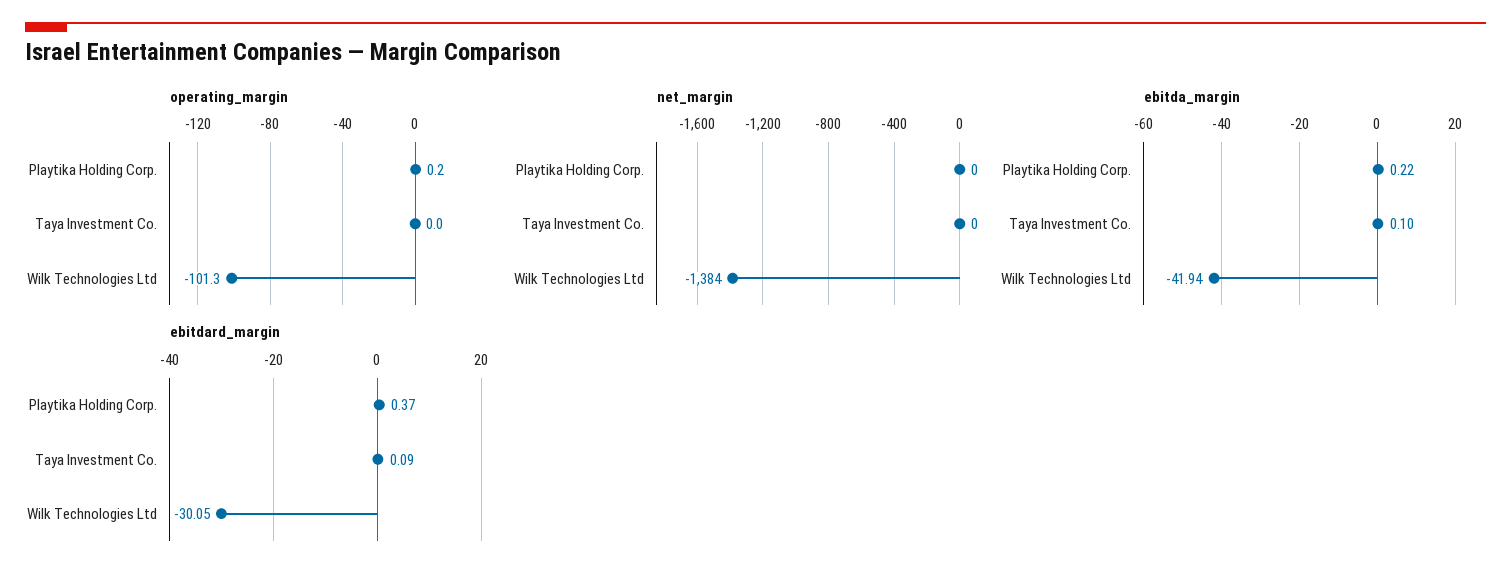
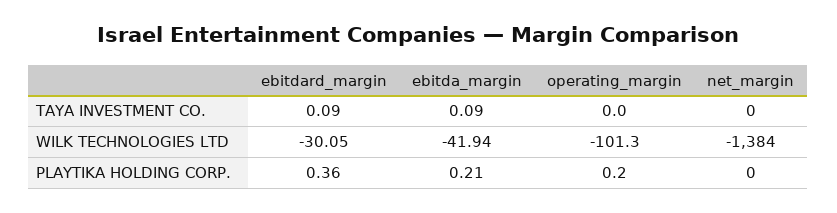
  {
    "operating_margin": {
      "Playtika Holding Corp.": 0.2,
      "Taya Investment Co.": 0,
      "Wilk Technologies Ltd": -101.3
    },
    "net_margin": {
      "Playtika Holding Corp.": 0,
      "Taya Investment Co.": 0,
      "Wilk Technologies Ltd": -1384
    },
    "ebitda_margin": {
-     "Playtika Holding Corp.": 0.22,
+     "Playtika Holding Corp.": 0.21,
-     "Taya Investment Co.": 0.1,
+     "Taya Investment Co.": 0.09,
      "Wilk Technologies Ltd": -41.94
    },
    "ebitdard_margin": {
-     "Playtika Holding Corp.": 0.37,
+     "Playtika Holding Corp.": 0.36,
      "Taya Investment Co.": 0.09,
      "Wilk Technologies Ltd": -30.05
    }
  }

